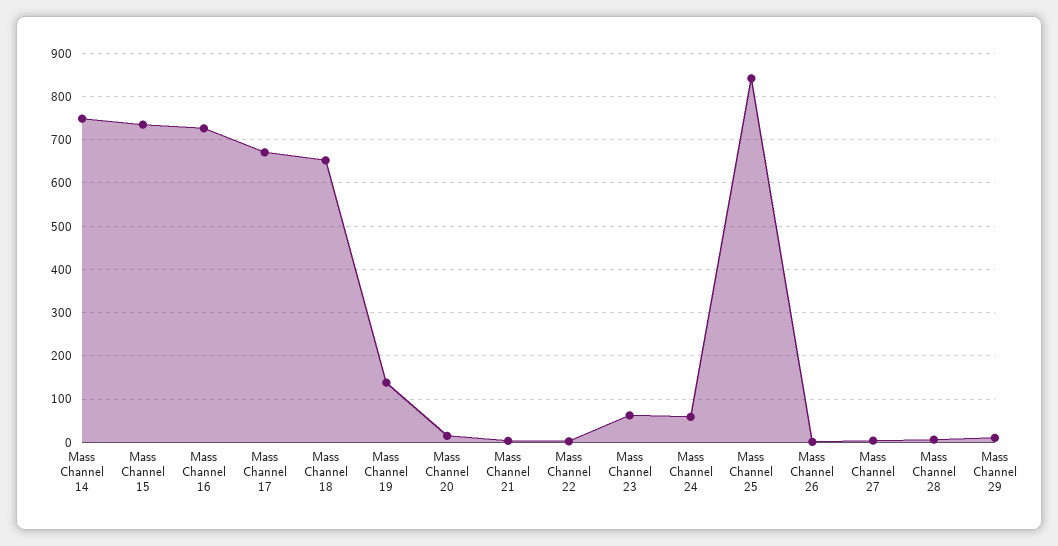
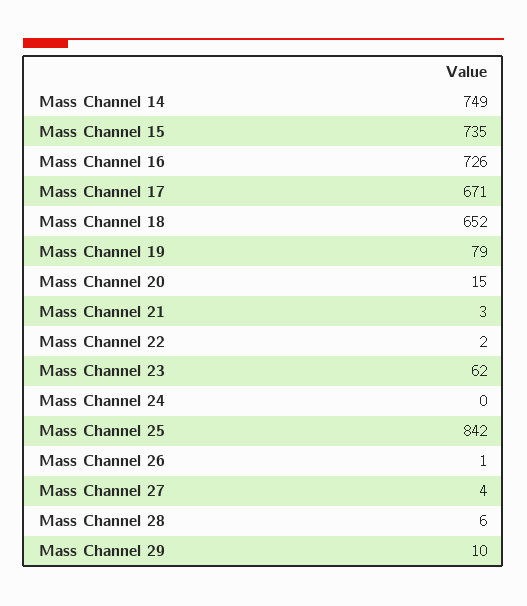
  {
    "Mass Channel 14": 749,
    "Mass Channel 15": 735,
    "Mass Channel 16": 726,
    "Mass Channel 17": 671,
    "Mass Channel 18": 652,
-   "Mass Channel 19": 140,
+   "Mass Channel 19": 79,
    "Mass Channel 20": 15,
    "Mass Channel 21": 3,
    "Mass Channel 22": 2,
    "Mass Channel 23": 62,
-   "Mass Channel 24": 60,
+   "Mass Channel 24": 0,
    "Mass Channel 25": 842,
    "Mass Channel 26": 1,
    "Mass Channel 27": 4,
    "Mass Channel 28": 6,
    "Mass Channel 29": 10
  }

